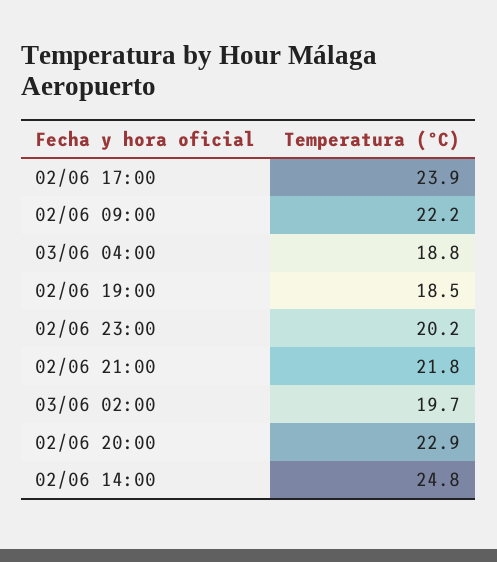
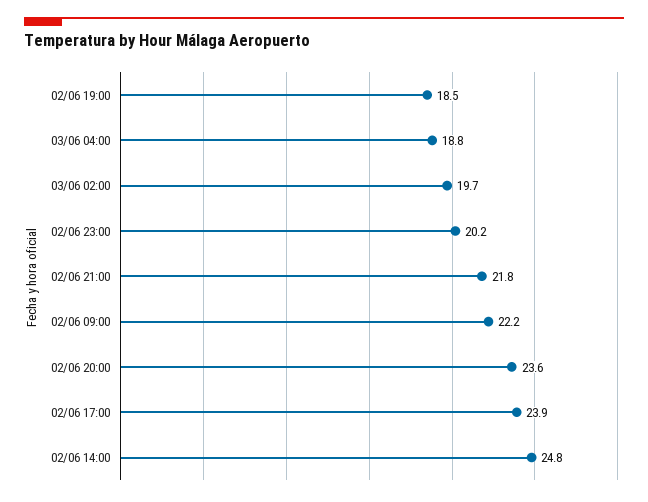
  {
    "02/06 17:00": 23.9,
    "02/06 09:00": 22.2,
    "03/06 04:00": 18.8,
    "02/06 19:00": 18.5,
    "02/06 23:00": 20.2,
    "02/06 21:00": 21.8,
    "03/06 02:00": 19.7,
-   "02/06 20:00": 22.9,
+   "02/06 20:00": 23.6,
    "02/06 14:00": 24.8
  }

